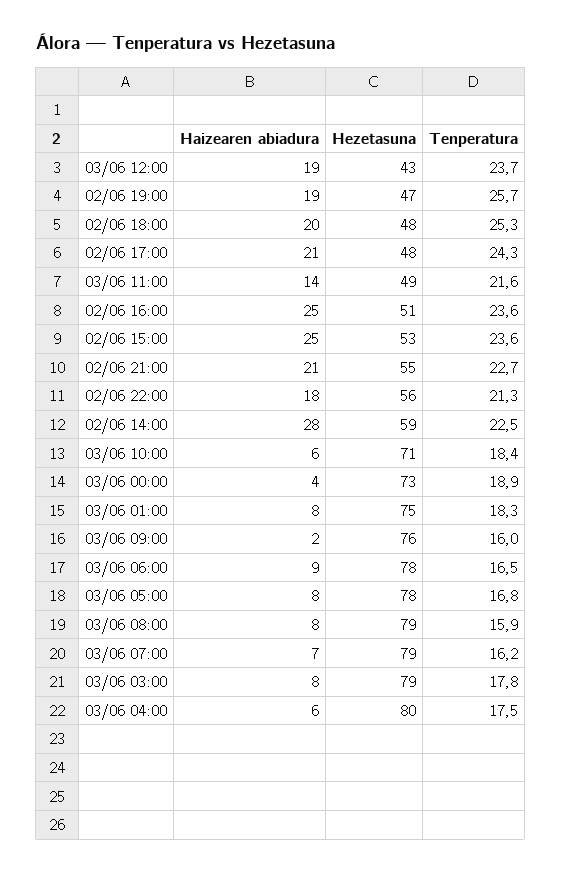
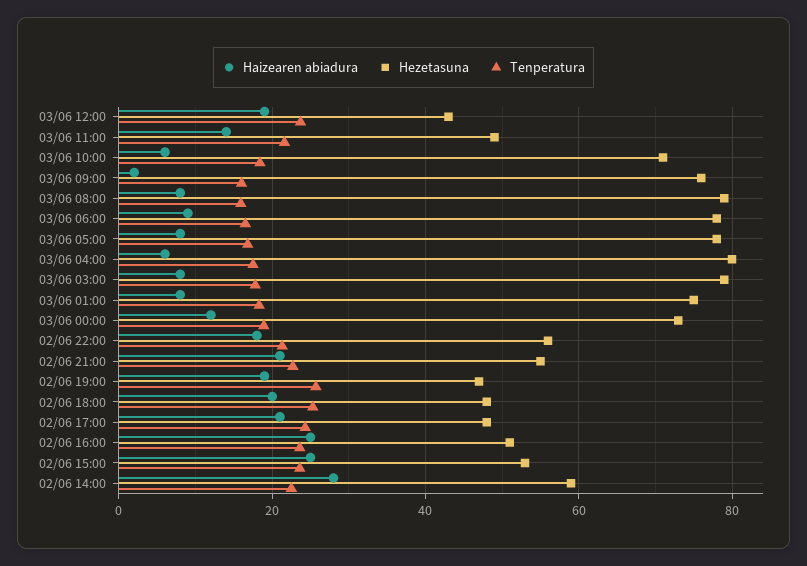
  {
    "Haizearen abiadura": {
      "03/06 12:00": 19,
      "02/06 19:00": 19,
      "02/06 18:00": 20,
      "02/06 17:00": 21,
      "03/06 11:00": 14,
      "02/06 16:00": 25,
      "02/06 15:00": 25,
      "02/06 21:00": 21,
      "02/06 22:00": 18,
      "02/06 14:00": 28,
      "03/06 10:00": 6,
-     "03/06 00:00": 4,
+     "03/06 00:00": 12,
      "03/06 01:00": 8,
      "03/06 09:00": 2,
      "03/06 06:00": 9,
      "03/06 05:00": 8,
      "03/06 08:00": 8,
-     "03/06 07:00": 7,
      "03/06 03:00": 8,
      "03/06 04:00": 6
    },
    "Hezetasuna": {
      "03/06 12:00": 43,
      "02/06 19:00": 47,
      "02/06 18:00": 48,
      "02/06 17:00": 48,
      "03/06 11:00": 49,
      "02/06 16:00": 51,
      "02/06 15:00": 53,
      "02/06 21:00": 55,
      "02/06 22:00": 56,
      "02/06 14:00": 59,
      "03/06 10:00": 71,
      "03/06 00:00": 73,
      "03/06 01:00": 75,
      "03/06 09:00": 76,
      "03/06 06:00": 78,
      "03/06 05:00": 78,
      "03/06 08:00": 79,
-     "03/06 07:00": 79,
      "03/06 03:00": 79,
      "03/06 04:00": 80
    },
    "Tenperatura": {
      "03/06 12:00": 23.7,
      "02/06 19:00": 25.7,
      "02/06 18:00": 25.3,
      "02/06 17:00": 24.3,
      "03/06 11:00": 21.6,
      "02/06 16:00": 23.6,
      "02/06 15:00": 23.6,
      "02/06 21:00": 22.7,
      "02/06 22:00": 21.3,
      "02/06 14:00": 22.5,
      "03/06 10:00": 18.4,
      "03/06 00:00": 18.9,
      "03/06 01:00": 18.3,
      "03/06 09:00": 16,
      "03/06 06:00": 16.5,
      "03/06 05:00": 16.8,
      "03/06 08:00": 15.9,
-     "03/06 07:00": 16.2,
      "03/06 03:00": 17.8,
      "03/06 04:00": 17.5
    }
  }

